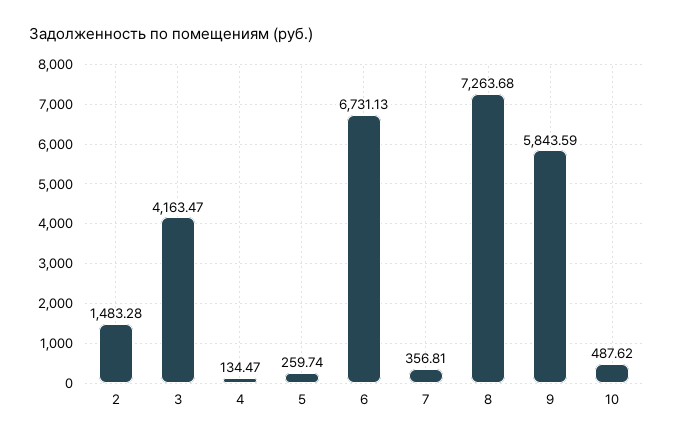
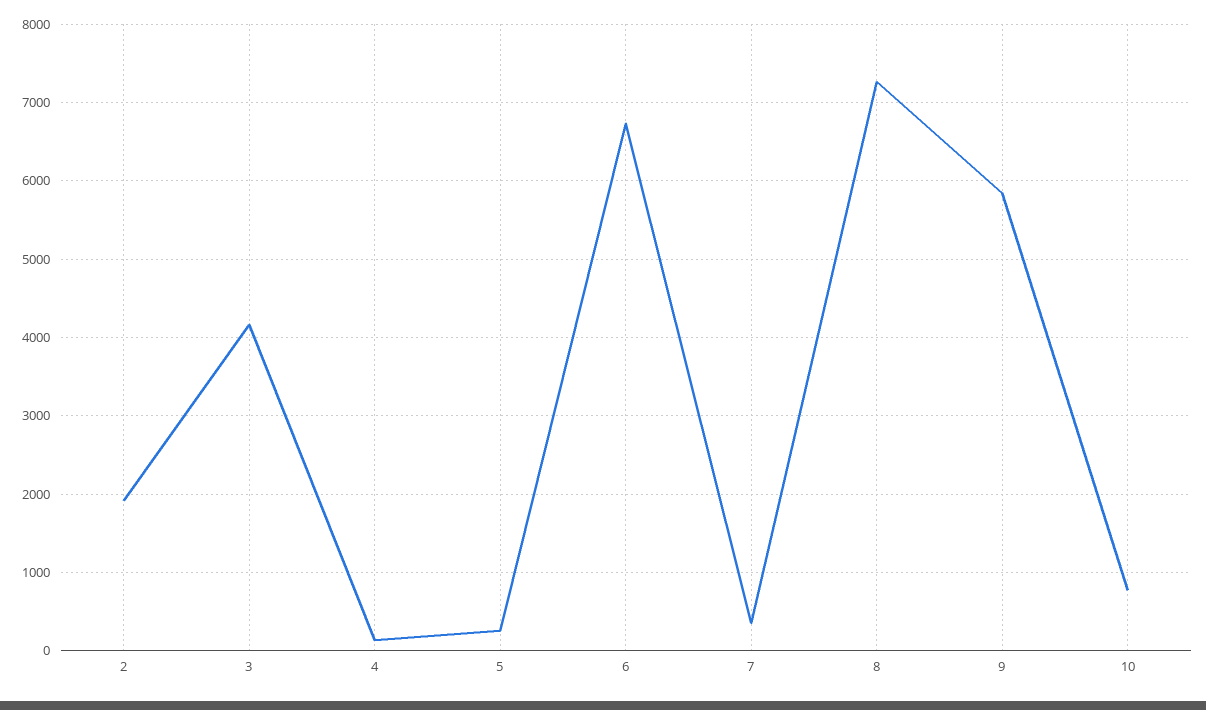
  {
-   "2": 1483.28,
+   "2": 1900,
    "3": 4163.47,
    "4": 134.47,
    "5": 259.74,
    "6": 6731.13,
    "7": 356.81,
    "8": 7263.68,
    "9": 5843.59,
-   "10": 487.62
+   "10": 800
  }

